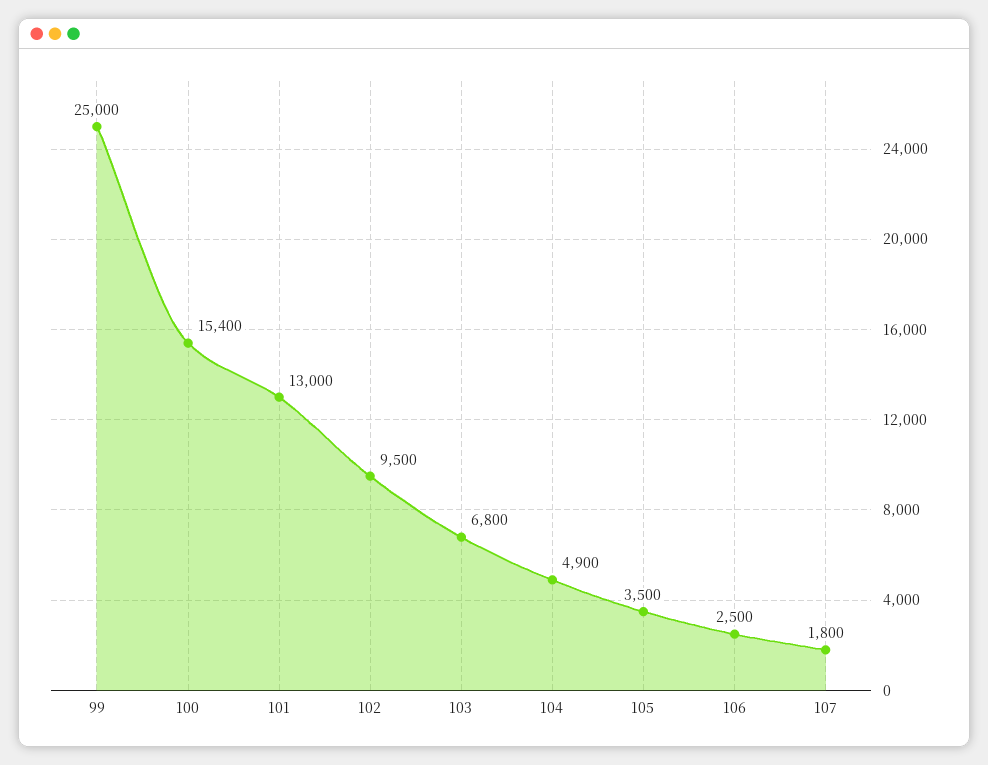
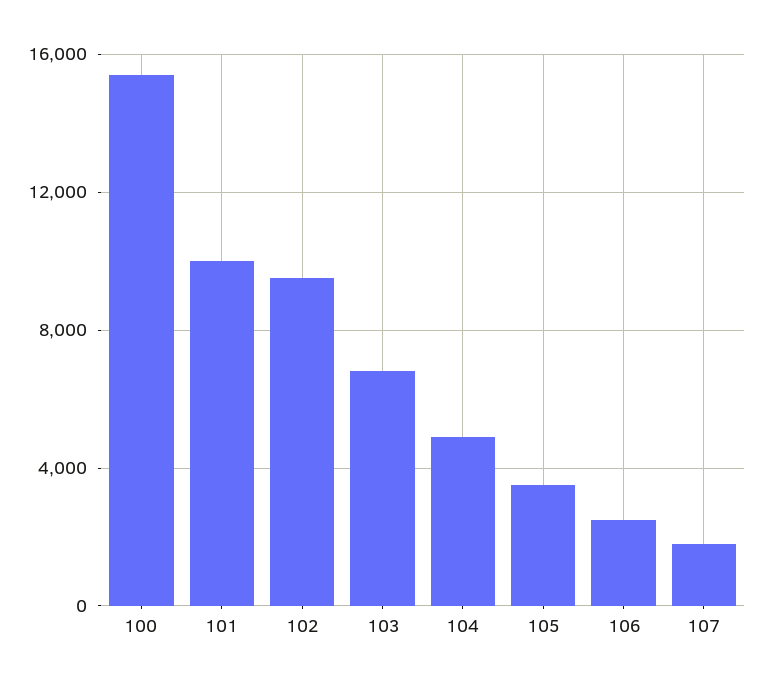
  {
-   "99": 25000,
    "100": 15400,
-   "101": 13000,
+   "101": 10000,
    "102": 9500,
    "103": 6800,
    "104": 4900,
    "105": 3500,
    "106": 2500,
    "107": 1800
  }

